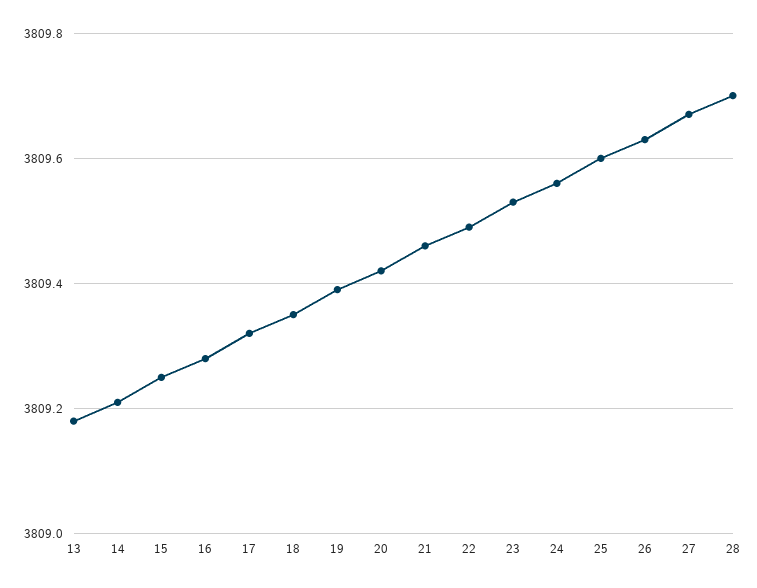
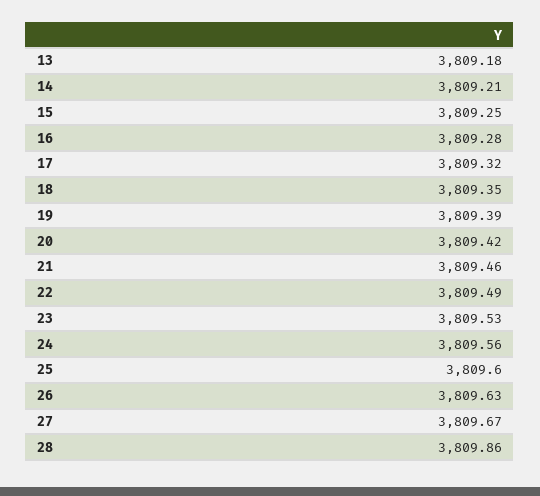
  {
    "13": 3809.18,
    "14": 3809.21,
    "15": 3809.25,
    "16": 3809.28,
    "17": 3809.32,
    "18": 3809.35,
    "19": 3809.39,
    "20": 3809.42,
    "21": 3809.46,
    "22": 3809.49,
    "23": 3809.53,
    "24": 3809.56,
    "25": 3809.6,
    "26": 3809.63,
    "27": 3809.67,
-   "28": 3809.7
+   "28": 3809.86
  }

